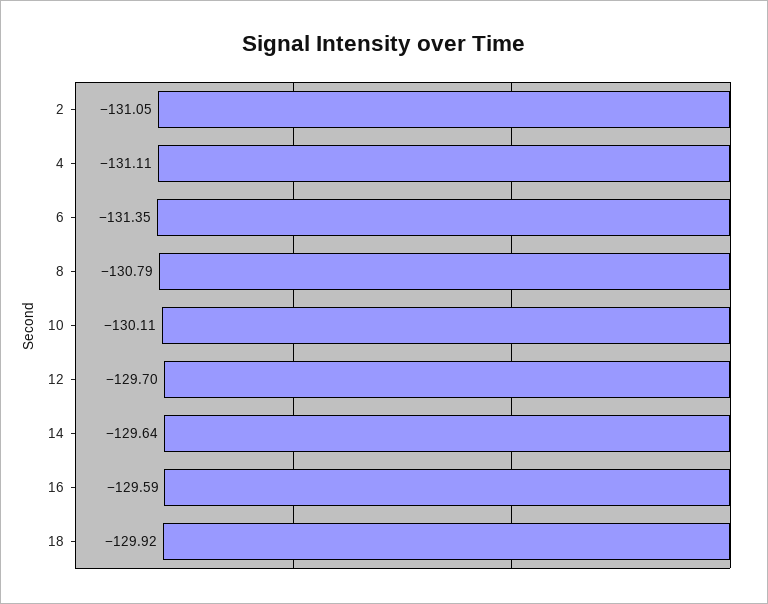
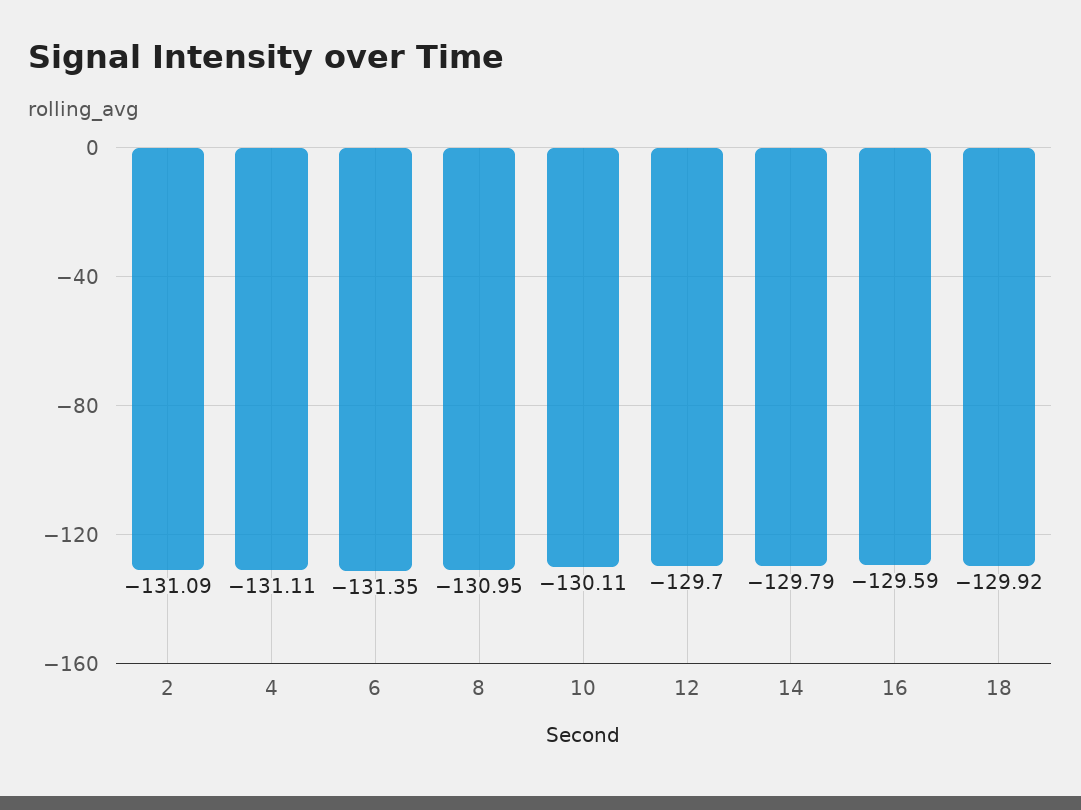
  {
-   "2": -131.05,
+   "2": -131.09,
    "4": -131.11,
    "6": -131.35,
-   "8": -130.79,
+   "8": -130.95,
    "10": -130.11,
    "12": -129.7,
-   "14": -129.64,
+   "14": -129.79,
    "16": -129.59,
    "18": -129.92
  }

